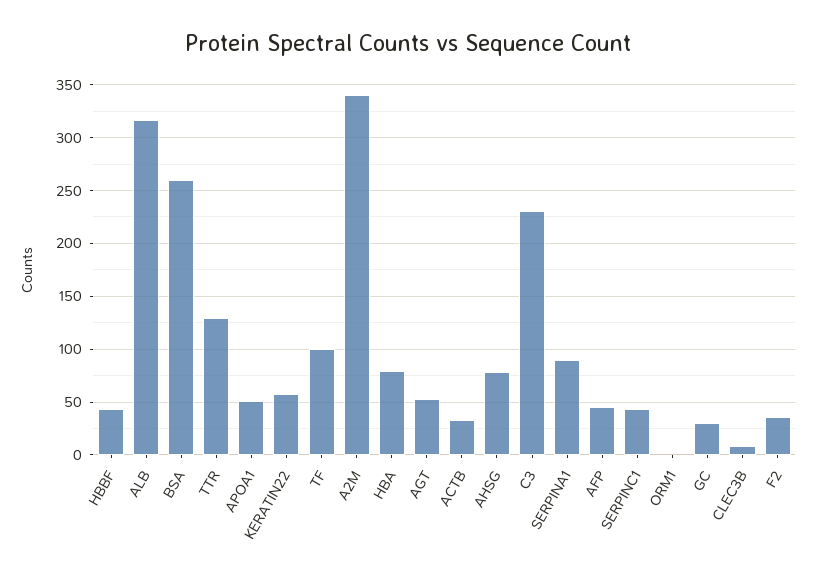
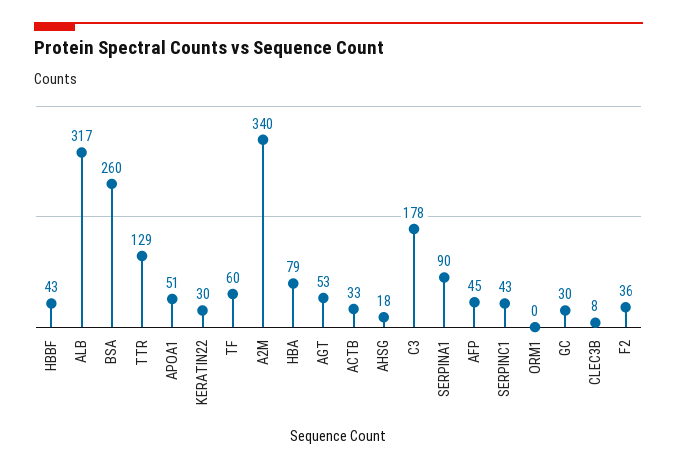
  {
    "HBBF": 43,
    "ALB": 317,
    "BSA": 260,
    "TTR": 129,
    "APOA1": 51,
-   "KERATIN22": 60,
+   "KERATIN22": 30,
-   "TF": 100,
+   "TF": 60,
    "A2M": 340,
    "HBA": 79,
    "AGT": 53,
    "ACTB": 33,
-   "AHSG": 80,
+   "AHSG": 18,
-   "C3": 230,
+   "C3": 178,
    "SERPINA1": 90,
    "AFP": 45,
    "SERPINC1": 43,
    "ORM1": 0,
    "GC": 30,
    "CLEC3B": 8,
    "F2": 36
  }

